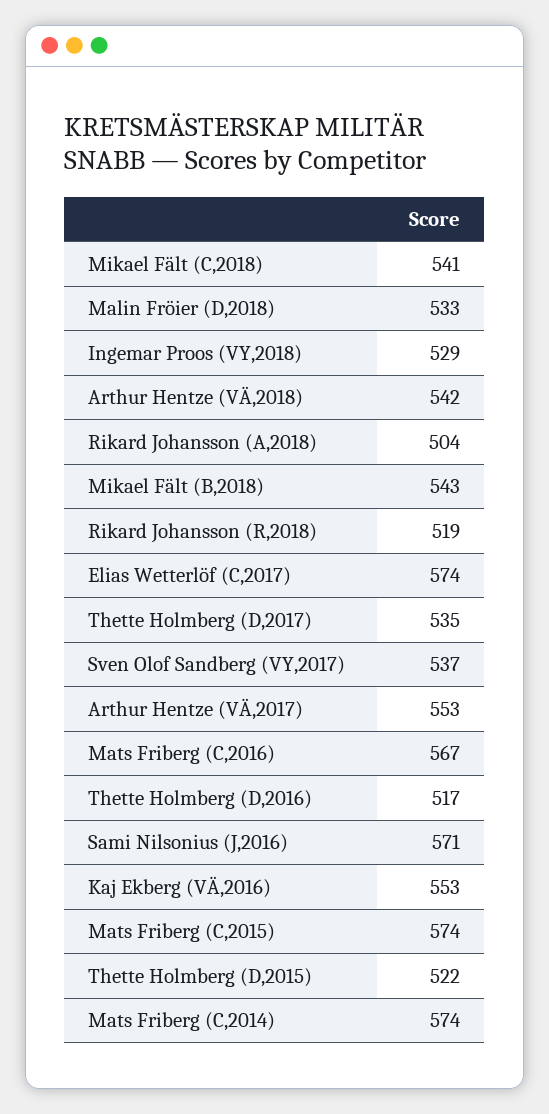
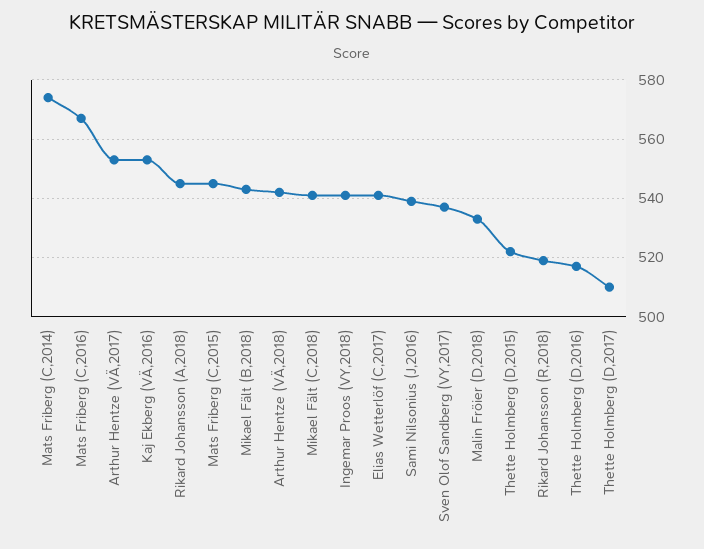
  {
    "Mikael Fält (C,2018)": 541,
    "Malin Fröier (D,2018)": 533,
-   "Ingemar Proos (VY,2018)": 529,
+   "Ingemar Proos (VY,2018)": 540,
    "Arthur Hentze (VÄ,2018)": 542,
-   "Rikard Johansson (A,2018)": 504,
+   "Rikard Johansson (A,2018)": 545,
    "Mikael Fält (B,2018)": 543,
    "Rikard Johansson (R,2018)": 519,
-   "Elias Wetterlöf (C,2017)": 574,
+   "Elias Wetterlöf (C,2017)": 540,
-   "Thette Holmberg (D,2017)": 535,
+   "Thette Holmberg (D,2017)": 510,
    "Sven Olof Sandberg (VY,2017)": 537,
    "Arthur Hentze (VÄ,2017)": 553,
    "Mats Friberg (C,2016)": 567,
    "Thette Holmberg (D,2016)": 517,
-   "Sami Nilsonius (J,2016)": 571,
+   "Sami Nilsonius (J,2016)": 540,
    "Kaj Ekberg (VÄ,2016)": 553,
-   "Mats Friberg (C,2015)": 574,
+   "Mats Friberg (C,2015)": 545,
    "Thette Holmberg (D,2015)": 522,
    "Mats Friberg (C,2014)": 574
  }

